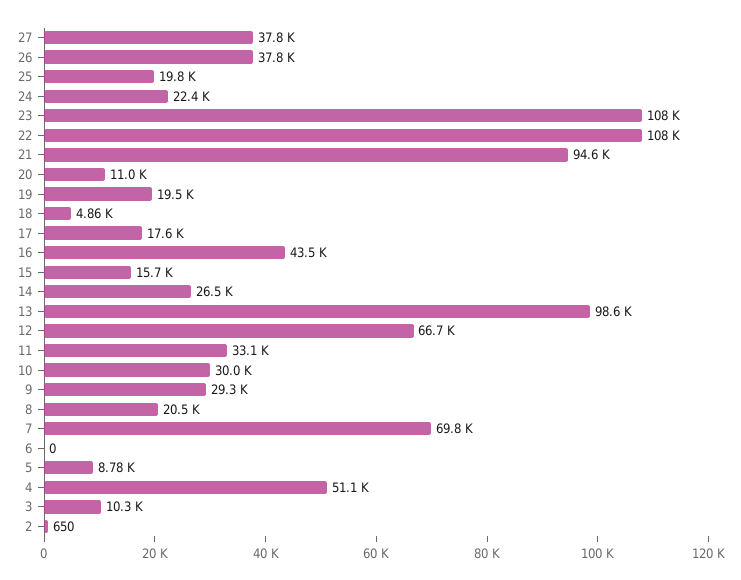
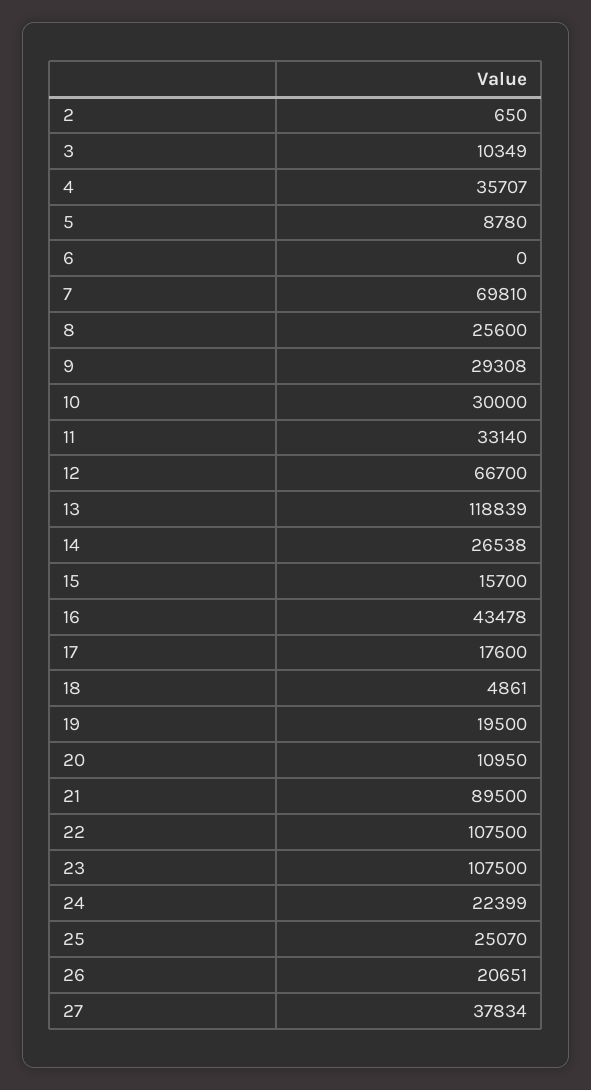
  {
    "27": 37834,
-   "26": 37800,
+   "26": 20651,
-   "25": 19800,
+   "25": 25070,
    "24": 22399,
    "23": 107500,
    "22": 107500,
-   "21": 94600,
+   "21": 89500,
    "20": 10950,
    "19": 19500,
    "18": 4861,
    "17": 17600,
    "16": 43478,
    "15": 15700,
    "14": 26538,
-   "13": 98600,
+   "13": 118839,
    "12": 66700,
    "11": 33140,
    "10": 30000,
    "9": 29308,
-   "8": 20500,
+   "8": 25600,
    "7": 69810,
    "6": 0,
    "5": 8780,
-   "4": 51100,
+   "4": 35707,
    "3": 10349,
    "2": 650
  }

